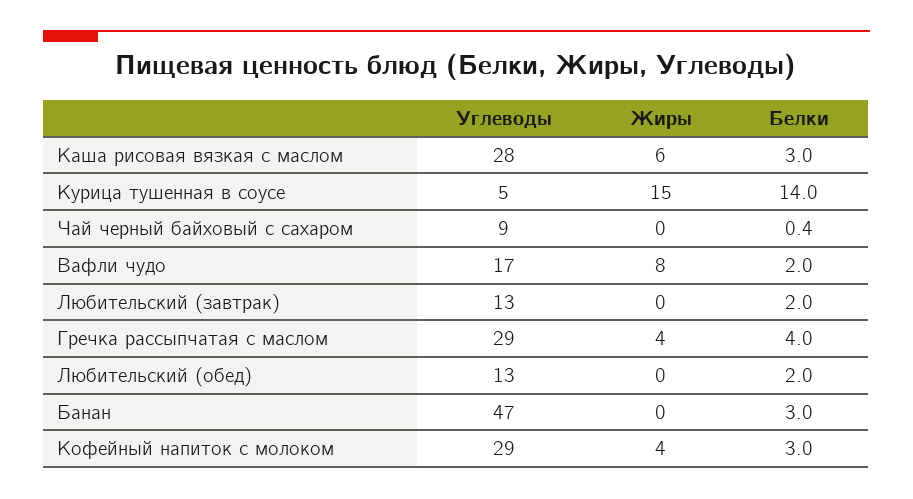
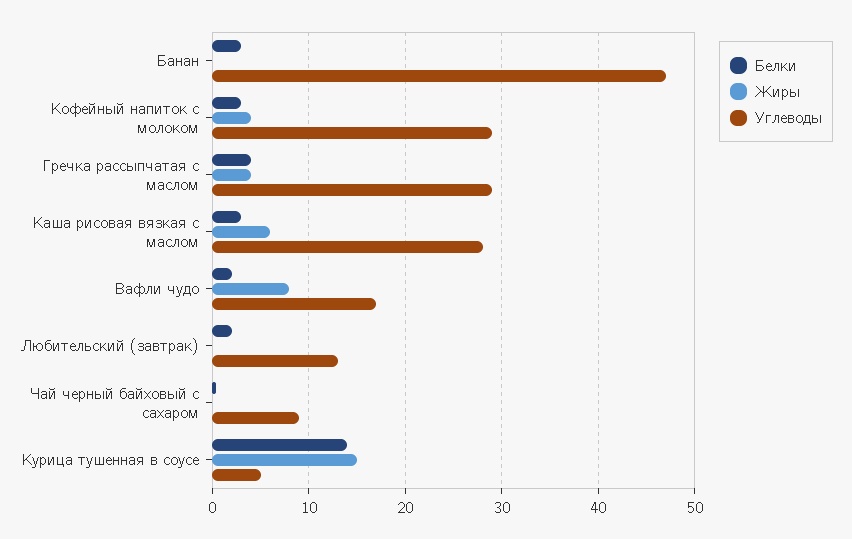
  {
    "Углеводы": {
      "Каша рисовая вязкая с маслом": 28,
      "Курица тушенная в соусе": 5,
      "Чай черный байховый с сахаром": 9,
      "Вафли чудо": 17,
      "Любительский (завтрак)": 13,
      "Гречка рассыпчатая с маслом": 29,
-     "Любительский (обед)": 13,
      "Банан": 47,
      "Кофейный напиток с молоком": 29
    },
    "Жиры": {
      "Каша рисовая вязкая с маслом": 6,
      "Курица тушенная в соусе": 15,
      "Чай черный байховый с сахаром": 0,
      "Вафли чудо": 8,
      "Любительский (завтрак)": 0,
      "Гречка рассыпчатая с маслом": 4,
-     "Любительский (обед)": 0,
      "Банан": 0,
      "Кофейный напиток с молоком": 4
    },
    "Белки": {
      "Каша рисовая вязкая с маслом": 3,
      "Курица тушенная в соусе": 14,
      "Чай черный байховый с сахаром": 0.4,
      "Вафли чудо": 2,
      "Любительский (завтрак)": 2,
      "Гречка рассыпчатая с маслом": 4,
-     "Любительский (обед)": 2,
      "Банан": 3,
      "Кофейный напиток с молоком": 3
    }
  }

